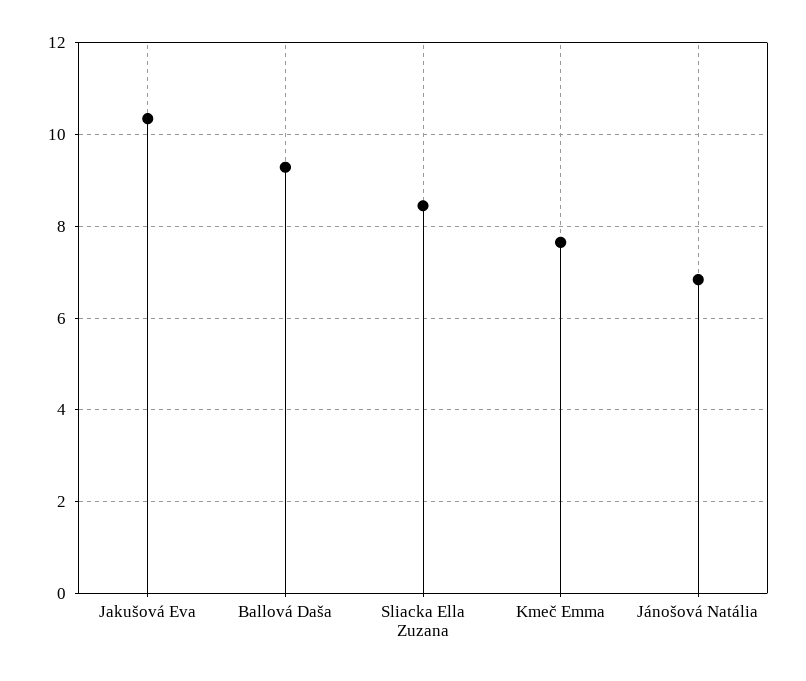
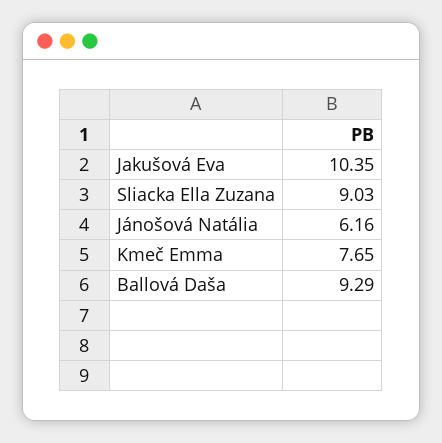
  {
    "Jakušová Eva": 10.35,
    "Ballová Daša": 9.29,
-   "Sliacka Ella Zuzana": 8.4,
+   "Sliacka Ella Zuzana": 9.03,
    "Kmeč Emma": 7.65,
-   "Jánošová Natália": 6.8
+   "Jánošová Natália": 6.16
  }

